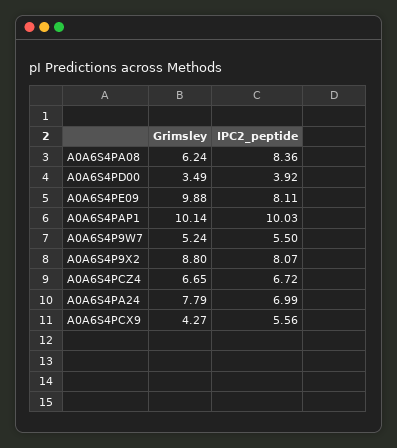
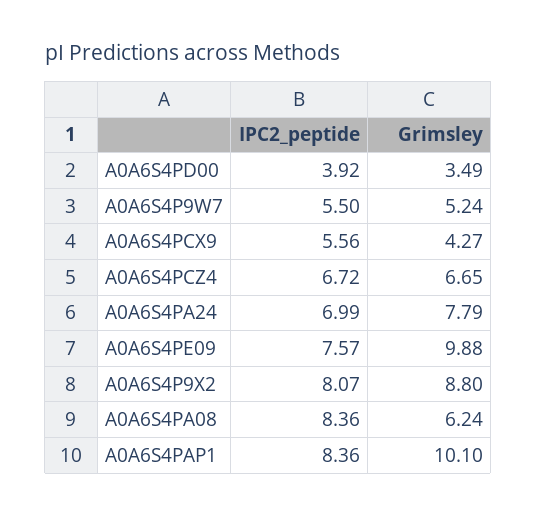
  {
    "Grimsley": {
      "A0A6S4PA08": 6.24,
      "A0A6S4PD00": 3.49,
      "A0A6S4PE09": 9.88,
-     "A0A6S4PAP1": 10.14,
+     "A0A6S4PAP1": 10.1,
      "A0A6S4P9W7": 5.24,
      "A0A6S4P9X2": 8.8,
      "A0A6S4PCZ4": 6.65,
      "A0A6S4PA24": 7.79,
      "A0A6S4PCX9": 4.27
    },
    "IPC2_peptide": {
      "A0A6S4PA08": 8.36,
      "A0A6S4PD00": 3.92,
-     "A0A6S4PE09": 8.11,
+     "A0A6S4PE09": 7.57,
-     "A0A6S4PAP1": 10.03,
+     "A0A6S4PAP1": 8.36,
      "A0A6S4P9W7": 5.5,
      "A0A6S4P9X2": 8.07,
      "A0A6S4PCZ4": 6.72,
      "A0A6S4PA24": 6.99,
      "A0A6S4PCX9": 5.56
    }
  }

